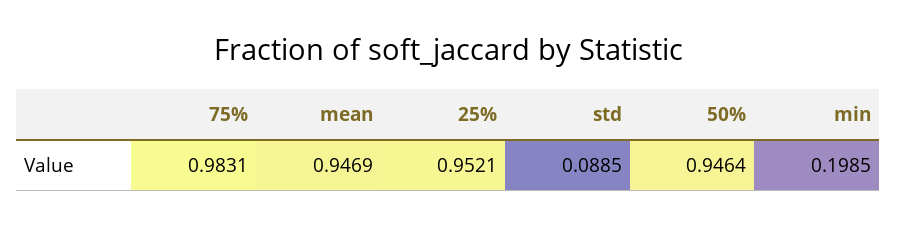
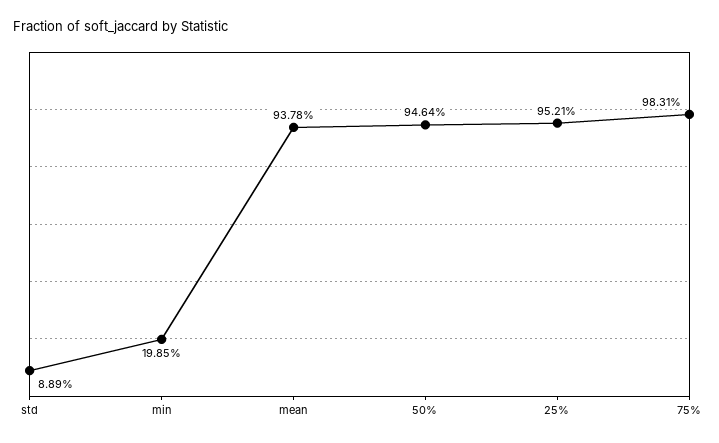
  {
    "75%": 0.9831,
-   "mean": 0.9469,
+   "mean": 0.9378,
    "25%": 0.9521,
-   "std": 0.0885,
+   "std": 0.0889,
    "50%": 0.9464,
    "min": 0.1985
  }

